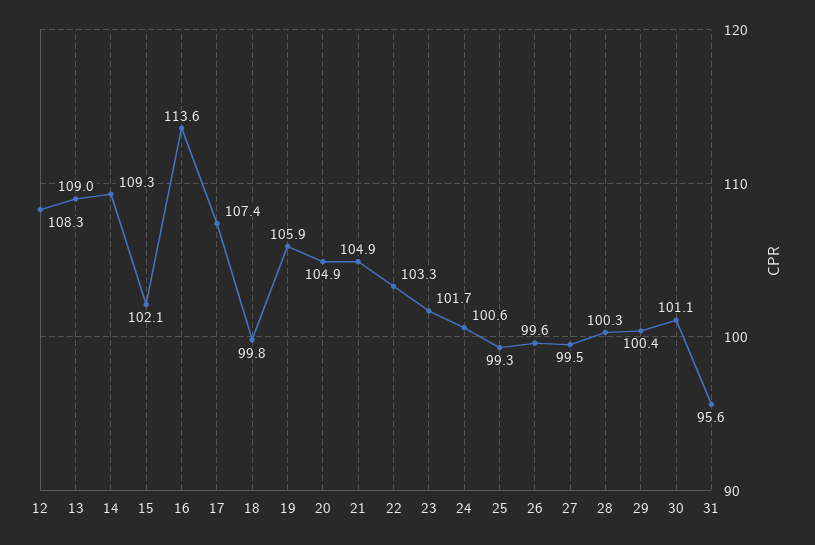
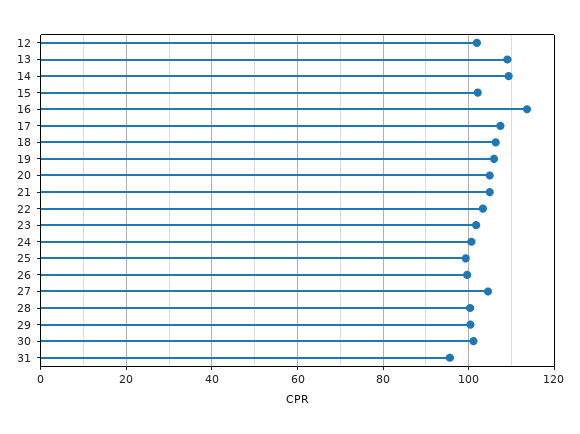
  {
-   "12": 108.3,
+   "12": 102,
    "13": 109,
    "14": 109.3,
    "15": 102.1,
    "16": 113.6,
    "17": 107.4,
-   "18": 99.8,
+   "18": 106,
    "19": 105.9,
    "20": 104.9,
    "21": 104.9,
    "22": 103.3,
    "23": 101.7,
    "24": 100.6,
    "25": 99.3,
    "26": 99.6,
-   "27": 99.5,
+   "27": 104,
    "28": 100.3,
    "29": 100.4,
    "30": 101.1,
    "31": 95.6
  }

